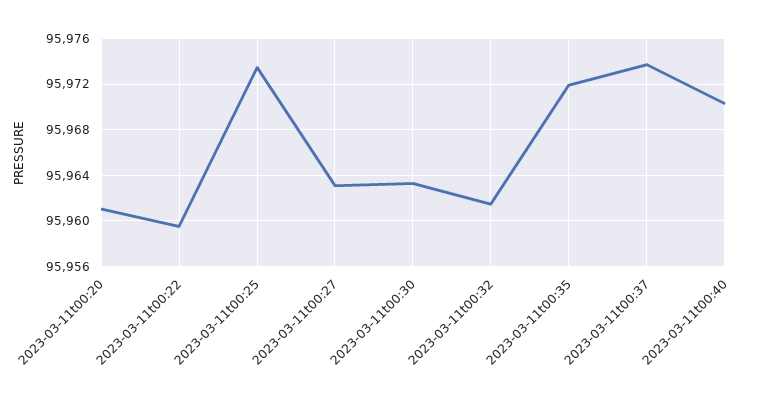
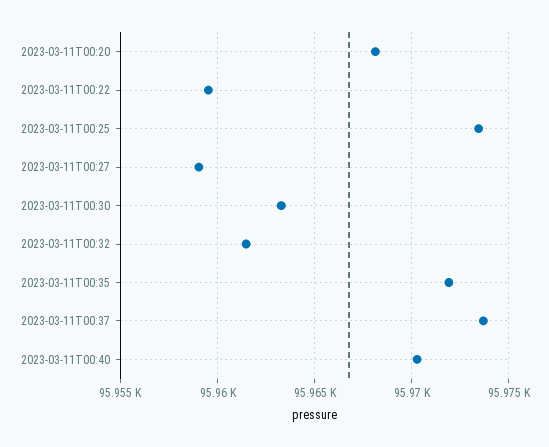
  {
-   "2023-03-11t00:20": 95961,
+   "2023-03-11t00:20": 95968,
    "2023-03-11t00:22": 95959.5,
    "2023-03-11t00:25": 95973.5,
-   "2023-03-11t00:27": 95963,
+   "2023-03-11t00:27": 95959,
    "2023-03-11t00:30": 95963.5,
    "2023-03-11t00:32": 95961.5,
    "2023-03-11t00:35": 95972,
    "2023-03-11t00:37": 95973.5,
    "2023-03-11t00:40": 95970.5
  }

